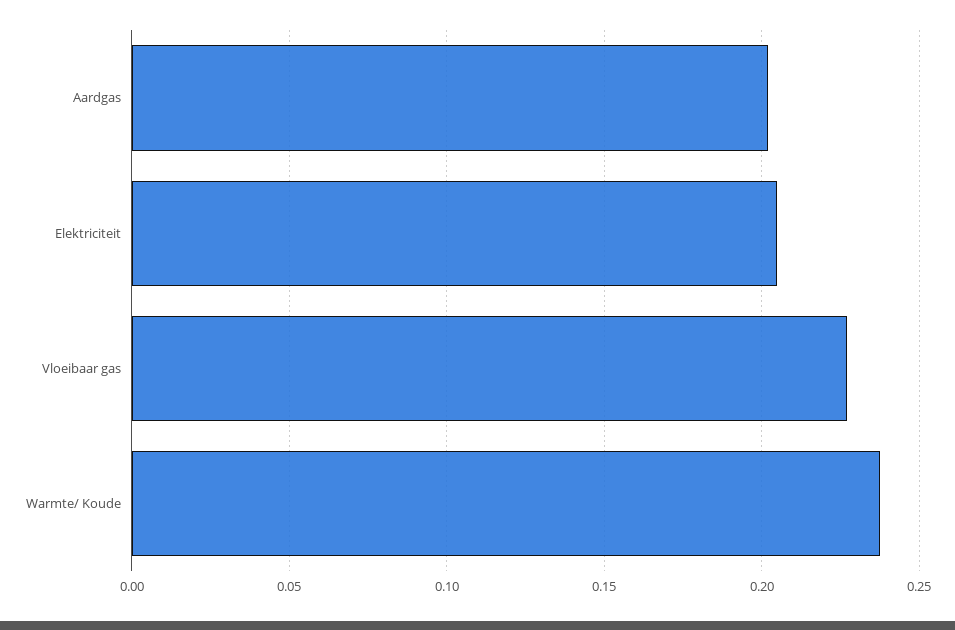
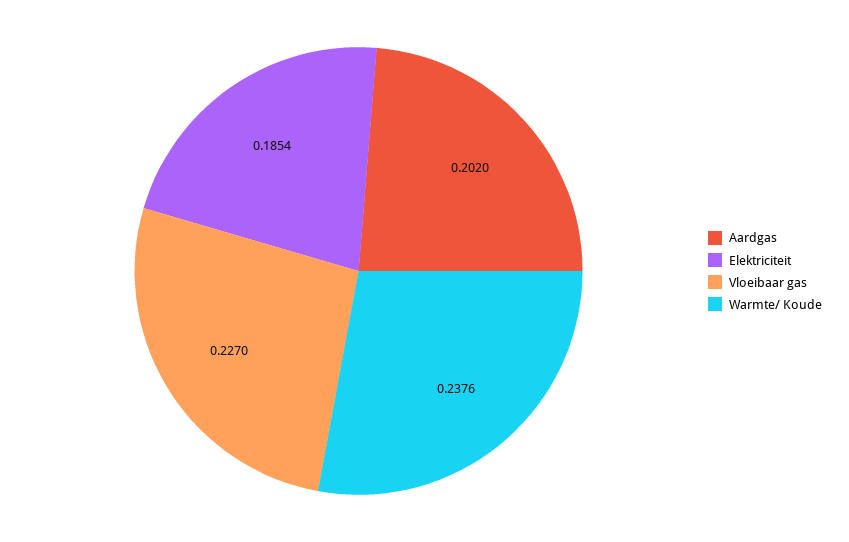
  {
    "Aardgas": 0.202,
-   "Elektriciteit": 0.205,
+   "Elektriciteit": 0.1854,
    "Vloeibaar gas": 0.227,
    "Warmte/ Koude": 0.2376
  }

